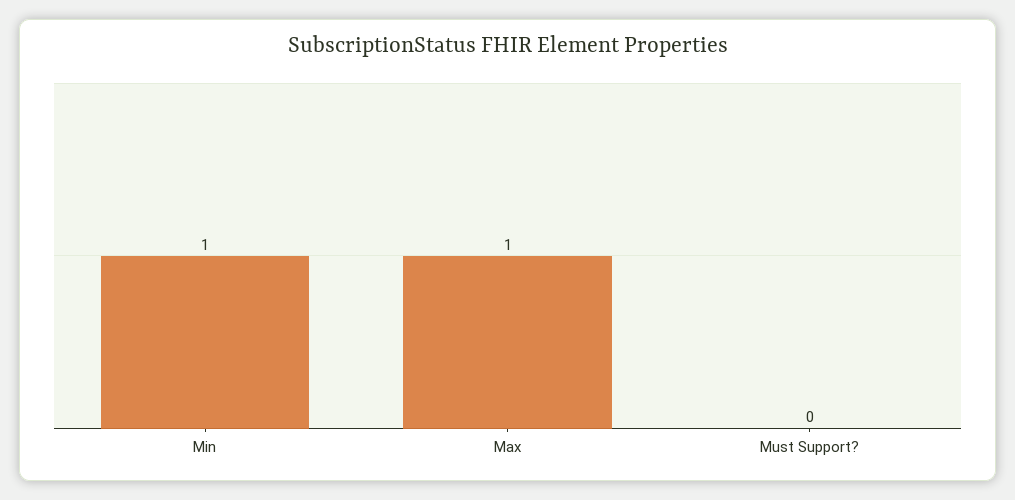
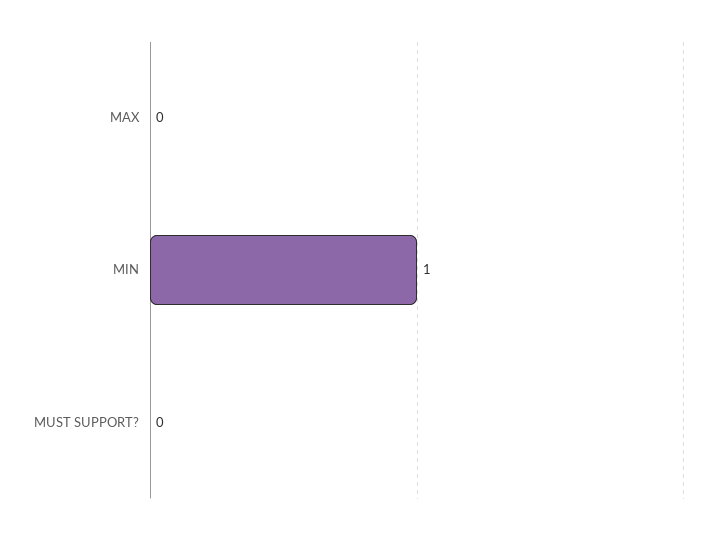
  {
    "Min": 1,
-   "Max": 1,
+   "Max": 0,
    "Must Support?": 0
  }

